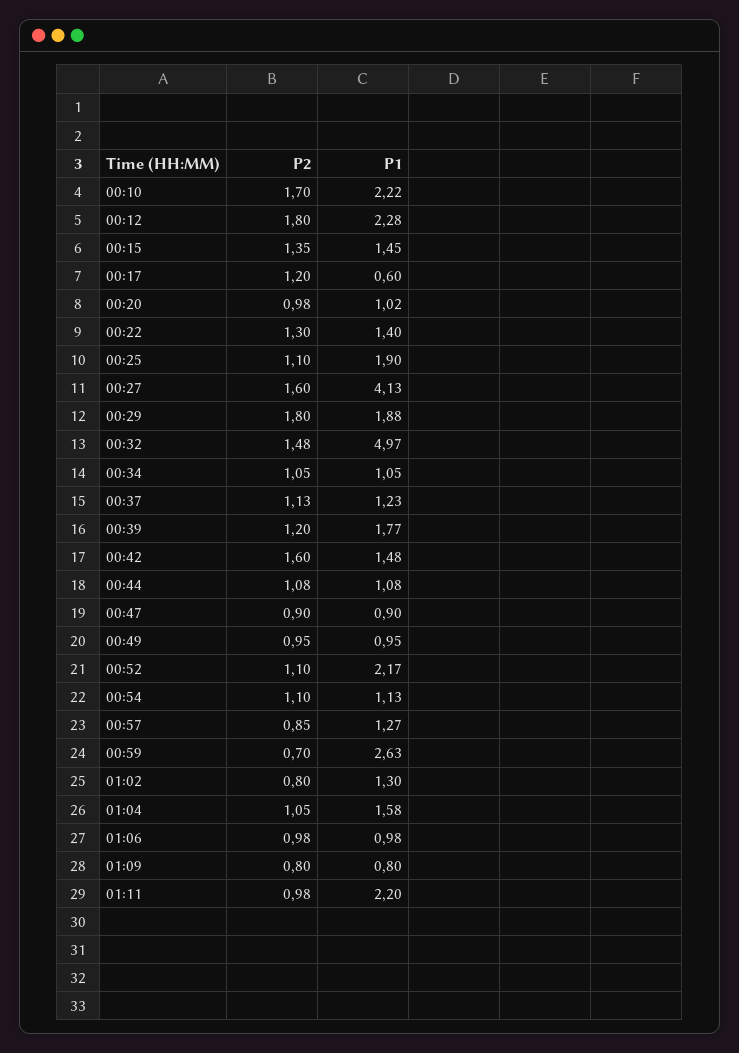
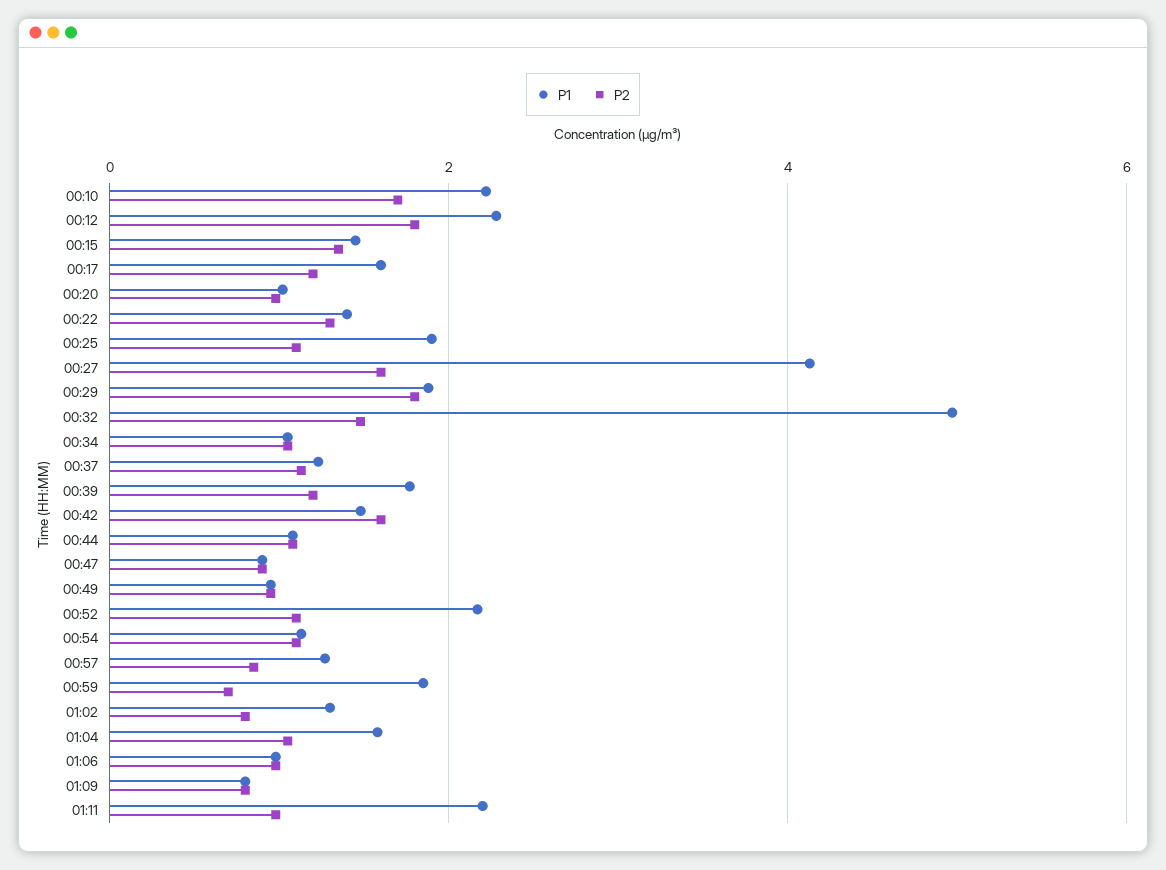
  {
    "P2": {
      "00:10": 1.7,
      "00:12": 1.8,
      "00:15": 1.35,
      "00:17": 1.2,
      "00:20": 0.98,
      "00:22": 1.3,
      "00:25": 1.1,
      "00:27": 1.6,
      "00:29": 1.8,
      "00:32": 1.48,
      "00:34": 1.05,
      "00:37": 1.13,
      "00:39": 1.2,
      "00:42": 1.6,
      "00:44": 1.08,
      "00:47": 0.9,
      "00:49": 0.95,
      "00:52": 1.1,
      "00:54": 1.1,
      "00:57": 0.85,
      "00:59": 0.7,
      "01:02": 0.8,
      "01:04": 1.05,
      "01:06": 0.98,
      "01:09": 0.8,
      "01:11": 0.98
    },
    "P1": {
      "00:10": 2.22,
      "00:12": 2.28,
      "00:15": 1.45,
-     "00:17": 0.6,
+     "00:17": 1.6,
      "00:20": 1.02,
      "00:22": 1.4,
      "00:25": 1.9,
      "00:27": 4.13,
      "00:29": 1.88,
      "00:32": 4.97,
      "00:34": 1.05,
      "00:37": 1.23,
      "00:39": 1.77,
      "00:42": 1.48,
      "00:44": 1.08,
      "00:47": 0.9,
      "00:49": 0.95,
      "00:52": 2.17,
      "00:54": 1.13,
      "00:57": 1.27,
-     "00:59": 2.63,
+     "00:59": 1.8,
      "01:02": 1.3,
      "01:04": 1.58,
      "01:06": 0.98,
      "01:09": 0.8,
      "01:11": 2.2
    }
  }

